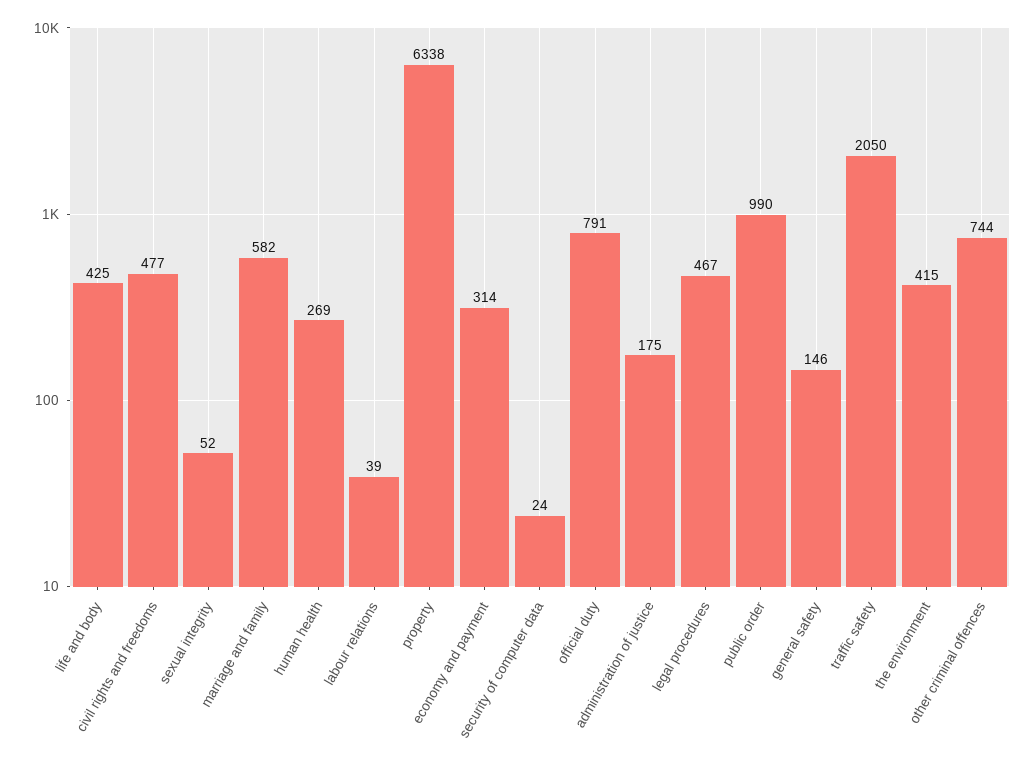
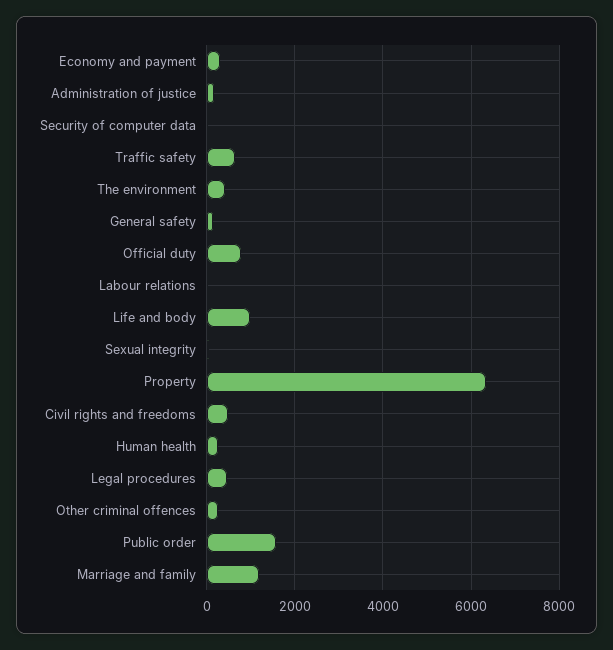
  {
-   "life and body": 425,
+   "life and body": 1000,
    "civil rights and freedoms": 477,
    "sexual integrity": 52,
-   "marriage and family": 582,
+   "marriage and family": 1200,
    "human health": 269,
    "labour relations": 39,
    "property": 6338,
    "economy and payment": 314,
    "security of computer data": 24,
    "official duty": 791,
    "administration of justice": 175,
    "legal procedures": 467,
-   "public order": 990,
+   "public order": 1600,
    "general safety": 146,
-   "traffic safety": 2050,
+   "traffic safety": 600,
    "the environment": 415,
-   "other criminal offences": 744
+   "other criminal offences": 200
  }

